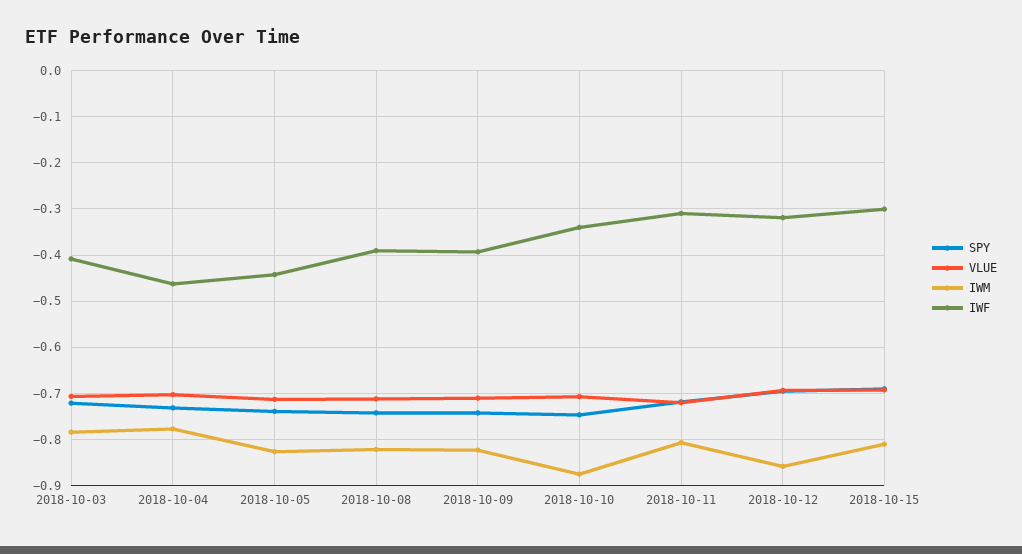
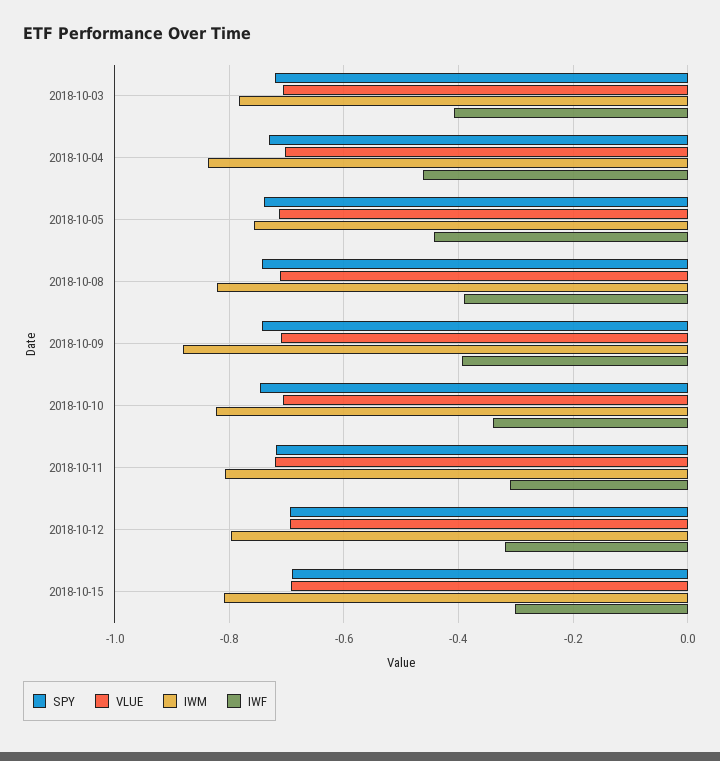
  {
    "SPY": {
      "2018-10-03": -0.72,
      "2018-10-04": -0.74,
      "2018-10-05": -0.74,
      "2018-10-08": -0.74,
      "2018-10-09": -0.74,
      "2018-10-10": -0.74,
      "2018-10-11": -0.72,
      "2018-10-12": -0.7,
      "2018-10-15": -0.7
    },
    "VLUE": {
      "2018-10-03": -0.7,
      "2018-10-04": -0.7,
      "2018-10-05": -0.72,
      "2018-10-08": -0.72,
      "2018-10-09": -0.72,
      "2018-10-10": -0.7,
      "2018-10-11": -0.72,
      "2018-10-12": -0.7,
      "2018-10-15": -0.7
    },
    "IWM": {
      "2018-10-03": -0.78,
-     "2018-10-04": -0.78,
+     "2018-10-04": -0.84,
-     "2018-10-05": -0.82,
+     "2018-10-05": -0.76,
      "2018-10-08": -0.82,
-     "2018-10-09": -0.82,
+     "2018-10-09": -0.88,
-     "2018-10-10": -0.88,
+     "2018-10-10": -0.82,
      "2018-10-11": -0.8,
-     "2018-10-12": -0.86,
+     "2018-10-12": -0.8,
      "2018-10-15": -0.8
    },
    "IWF": {
      "2018-10-03": -0.4,
      "2018-10-04": -0.46,
      "2018-10-05": -0.44,
      "2018-10-08": -0.4,
      "2018-10-09": -0.4,
      "2018-10-10": -0.34,
      "2018-10-11": -0.3,
      "2018-10-12": -0.32,
      "2018-10-15": -0.3
    }
  }

